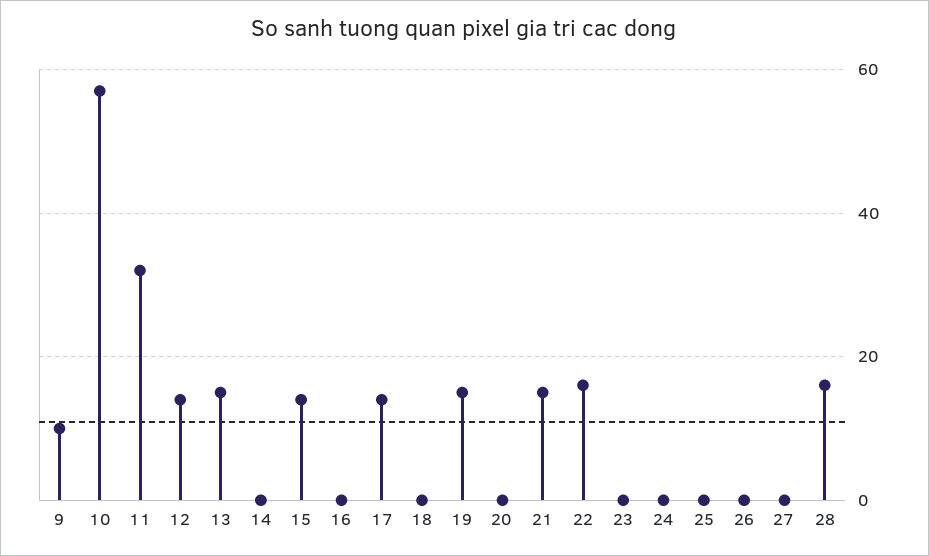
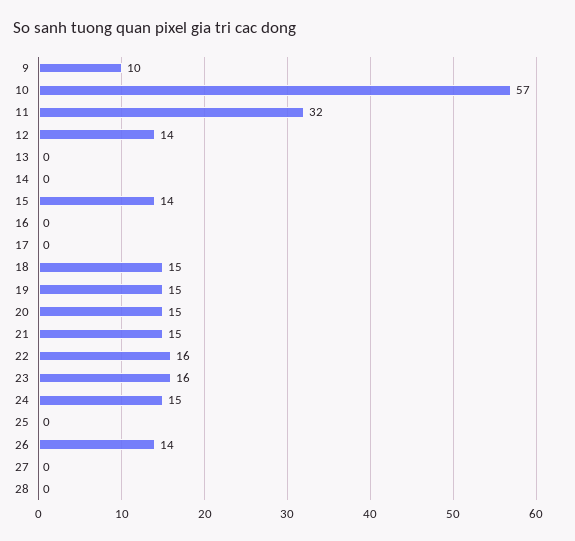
  {
    "9": 10,
    "10": 57,
    "11": 32,
    "12": 14,
-   "13": 15,
+   "13": 0,
    "14": 0,
    "15": 14,
    "16": 0,
-   "17": 15,
+   "17": 0,
-   "18": 0,
+   "18": 15,
    "19": 15,
-   "20": 0,
+   "20": 15,
    "21": 15,
    "22": 16,
-   "23": 0,
+   "23": 16,
-   "24": 0,
+   "24": 15,
    "25": 0,
-   "26": 0,
+   "26": 14,
    "27": 0,
-   "28": 15
+   "28": 0
  }

